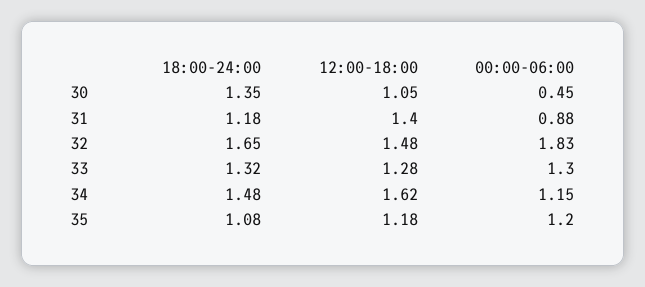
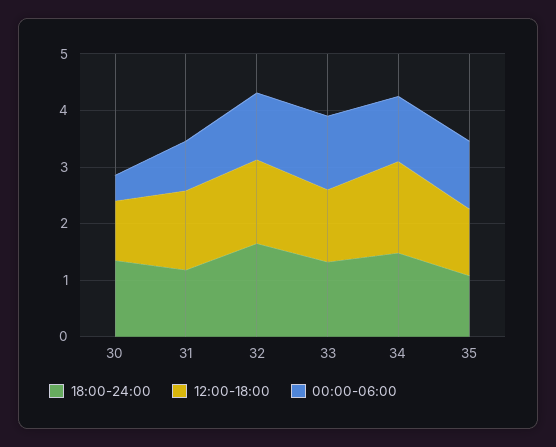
  {
    "18:00-24:00": {
      "30": 1.35,
      "31": 1.18,
      "32": 1.65,
      "33": 1.32,
      "34": 1.48,
      "35": 1.08
    },
    "12:00-18:00": {
      "30": 1.05,
      "31": 1.4,
      "32": 1.48,
      "33": 1.28,
      "34": 1.62,
      "35": 1.18
    },
    "00:00-06:00": {
      "30": 0.45,
      "31": 0.88,
-     "32": 1.83,
+     "32": 1.2,
      "33": 1.3,
      "34": 1.15,
      "35": 1.2
    }
  }

